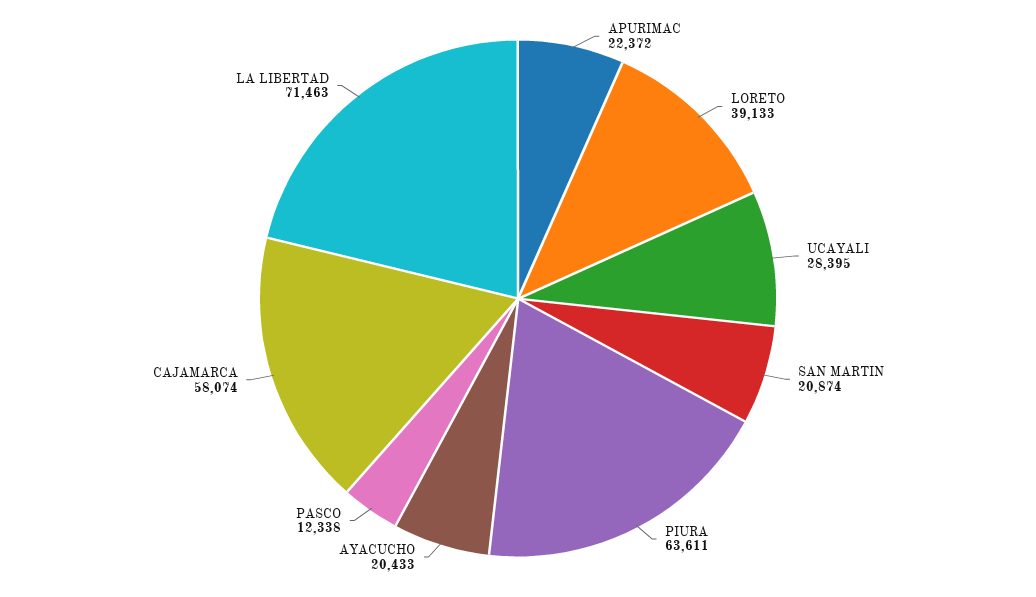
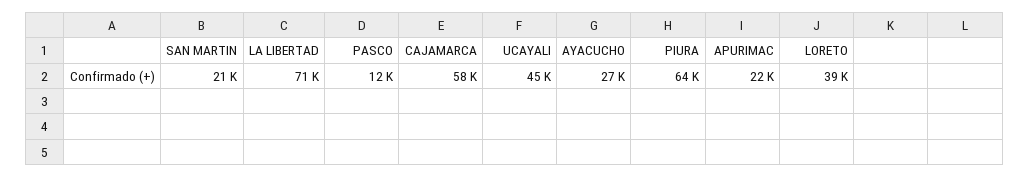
  {
    "APURIMAC": 22372,
    "LORETO": 39133,
-   "UCAYALI": 28395,
+   "UCAYALI": 45000,
    "SAN MARTIN": 20874,
    "PIURA": 63611,
-   "AYACUCHO": 20433,
+   "AYACUCHO": 27000,
    "PASCO": 12338,
    "CAJAMARCA": 58074,
    "LA LIBERTAD": 71463
  }

